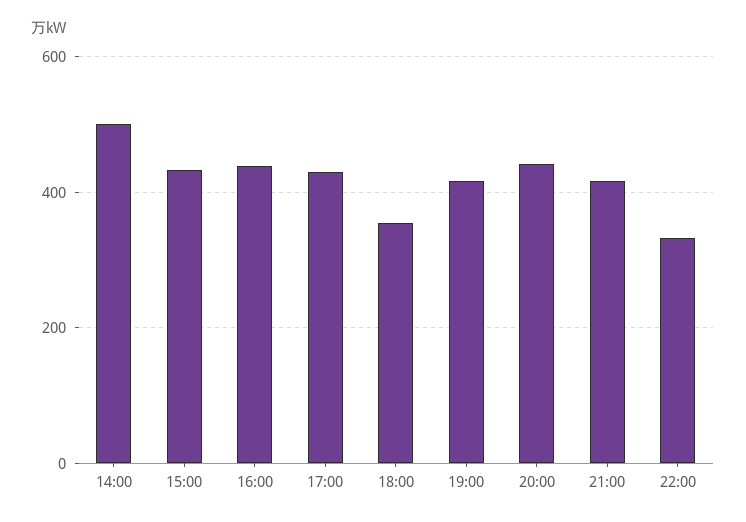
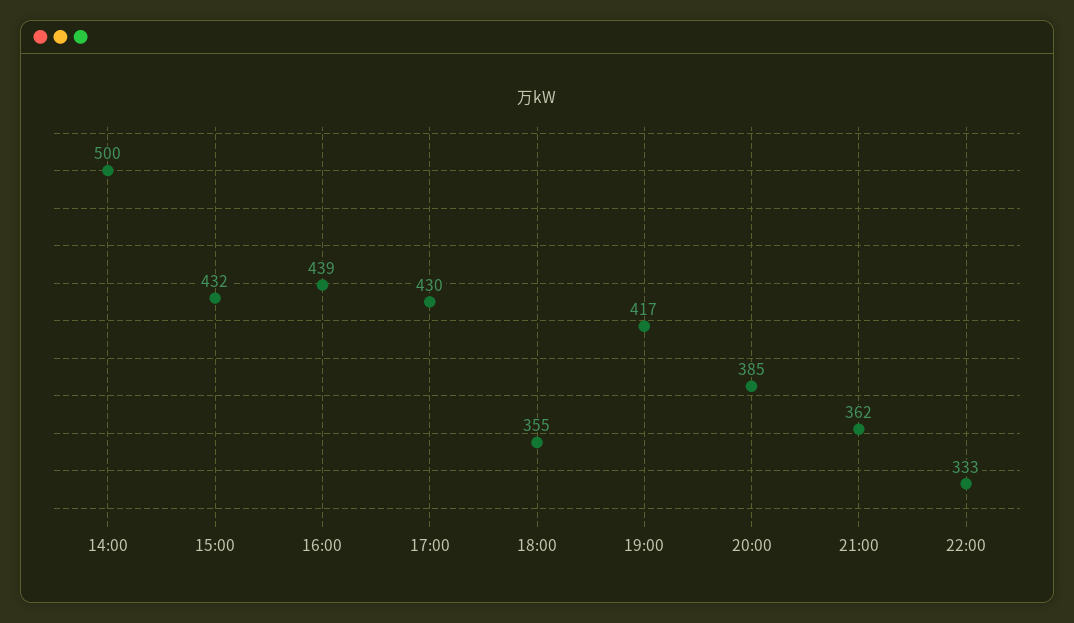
  {
    "14:00": 500,
    "15:00": 432,
    "16:00": 439,
    "17:00": 430,
    "18:00": 355,
    "19:00": 417,
-   "20:00": 440,
+   "20:00": 385,
-   "21:00": 420,
+   "21:00": 362,
    "22:00": 333
  }

